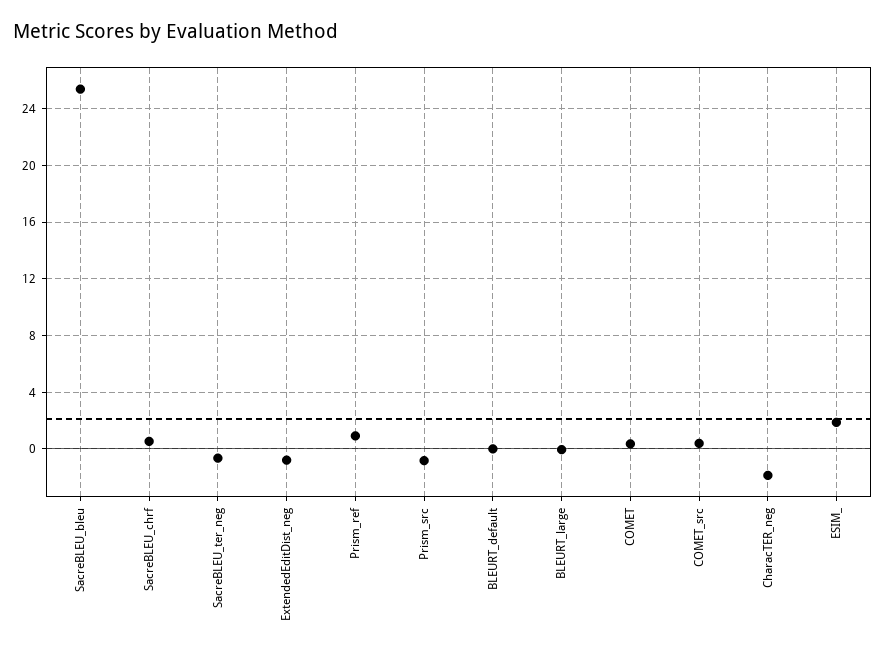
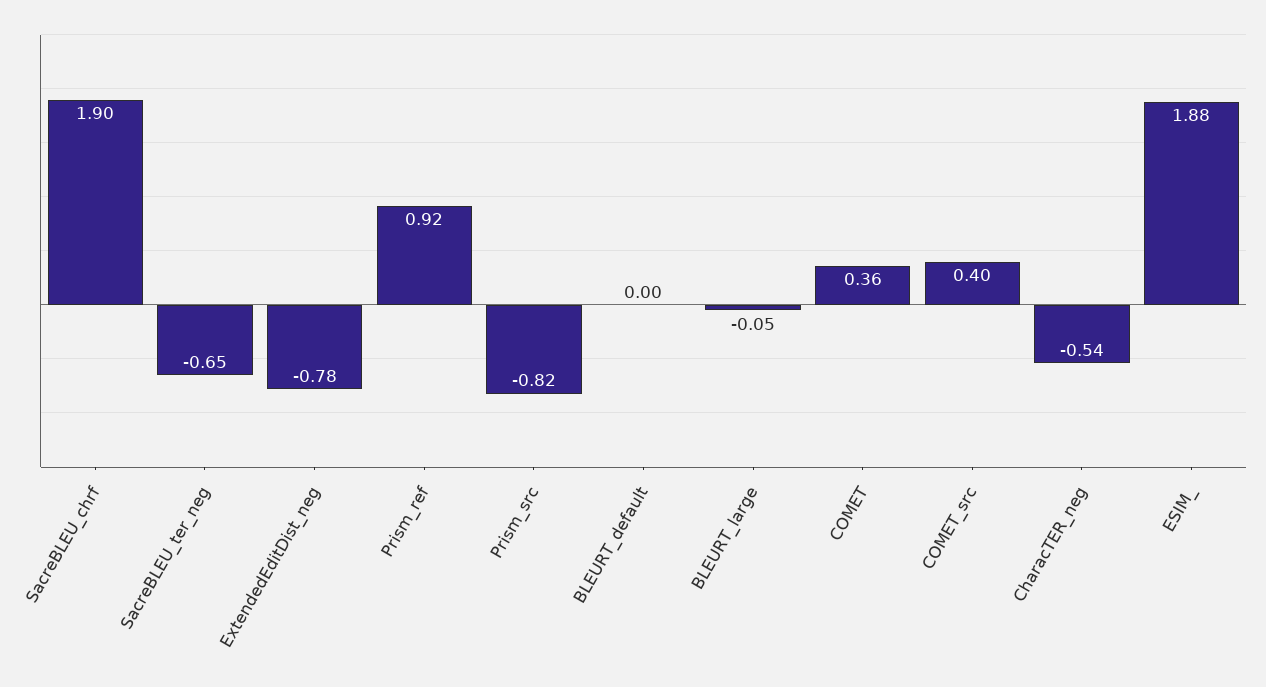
  {
-   "SacreBLEU_bleu": 25.5,
-   "SacreBLEU_chrf": 0.5,
+   "SacreBLEU_chrf": 1.9,
    "SacreBLEU_ter_neg": -0.65,
    "ExtendedEditDist_neg": -0.78,
    "Prism_ref": 0.92,
    "Prism_src": -0.82,
    "BLEURT_default": 0,
    "BLEURT_large": -0.05,
    "COMET": 0.36,
    "COMET_src": 0.4,
-   "CharacTER_neg": -2,
+   "CharacTER_neg": -0.54,
    "ESIM_": 1.88
  }

